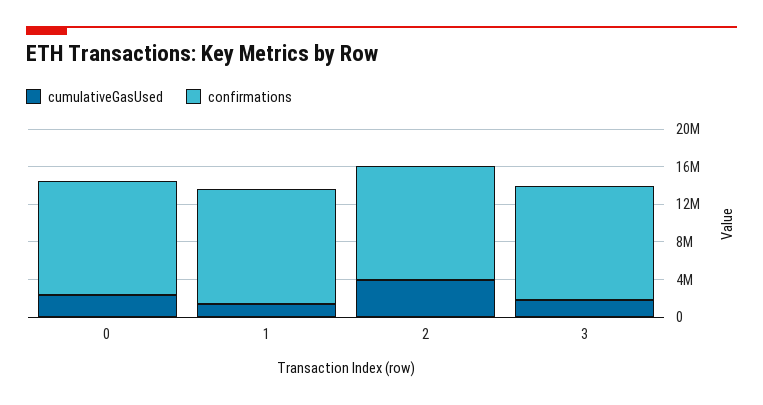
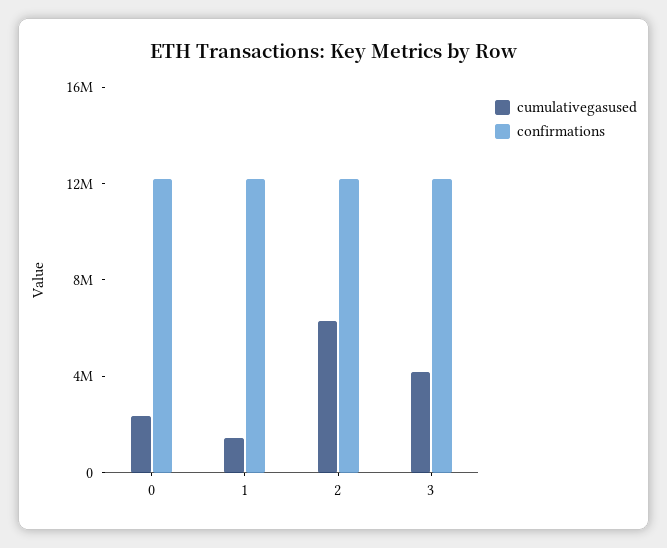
  {
    "cumulativeGasUsed": {
      "0": 2000000,
      "1": 1000000,
-     "2": 4000000,
+     "2": 6000000,
-     "3": 2000000
+     "3": 4000000
    },
    "confirmations": {
      "0": 12000000,
      "1": 12000000,
      "2": 12000000,
      "3": 12000000
    }
  }

